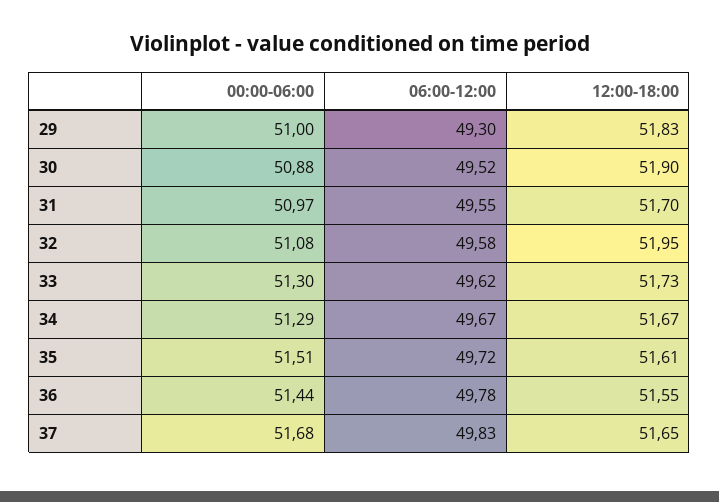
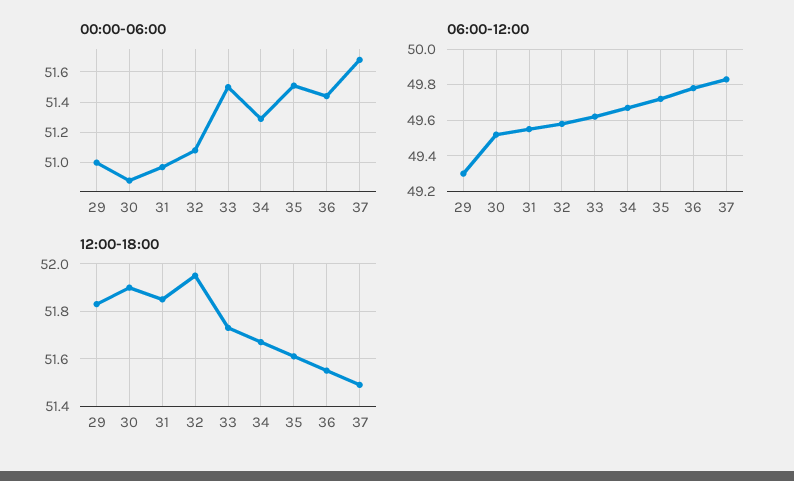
  {
    "00:00-06:00": {
      "29": 51,
      "30": 50.88,
      "31": 50.97,
      "32": 51.08,
-     "33": 51.3,
+     "33": 51.5,
      "34": 51.29,
      "35": 51.51,
      "36": 51.44,
      "37": 51.68
    },
    "06:00-12:00": {
      "29": 49.3,
      "30": 49.52,
      "31": 49.55,
      "32": 49.58,
      "33": 49.62,
      "34": 49.67,
      "35": 49.72,
      "36": 49.78,
      "37": 49.83
    },
    "12:00-18:00": {
      "29": 51.83,
      "30": 51.9,
-     "31": 51.7,
+     "31": 51.85,
      "32": 51.95,
      "33": 51.73,
      "34": 51.67,
      "35": 51.61,
      "36": 51.55,
-     "37": 51.65
+     "37": 51.5
    }
  }

